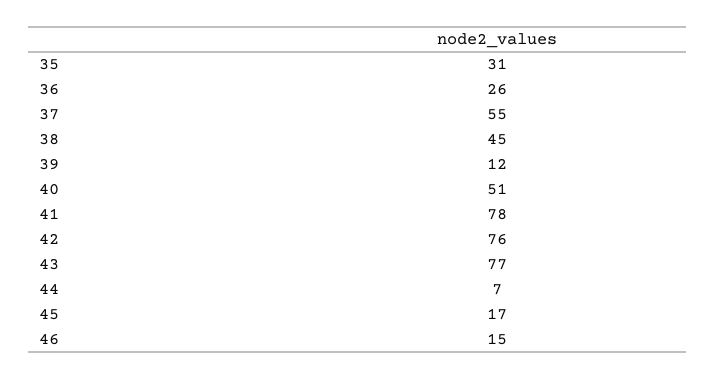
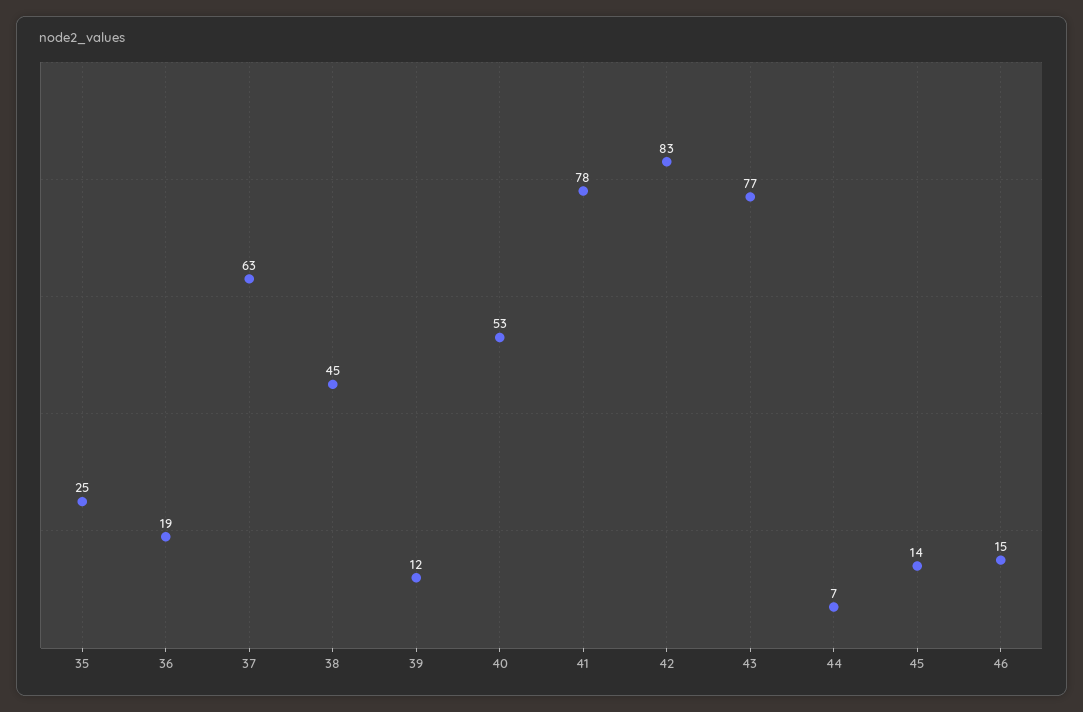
  {
-   "35": 31,
+   "35": 25,
-   "36": 26,
+   "36": 19,
-   "37": 55,
+   "37": 63,
    "38": 45,
    "39": 12,
-   "40": 51,
+   "40": 53,
    "41": 78,
-   "42": 76,
+   "42": 83,
    "43": 77,
    "44": 7,
-   "45": 17,
+   "45": 14,
    "46": 15
  }

